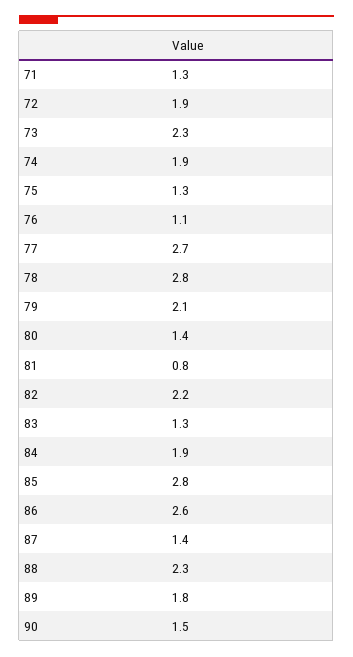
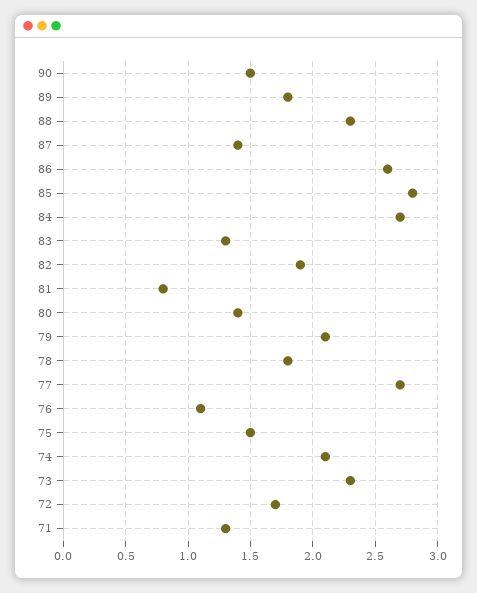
  {
    "71": 1.3,
-   "72": 1.9,
+   "72": 1.7,
    "73": 2.3,
-   "74": 1.9,
+   "74": 2.1,
-   "75": 1.3,
+   "75": 1.5,
    "76": 1.1,
    "77": 2.7,
-   "78": 2.8,
+   "78": 1.8,
    "79": 2.1,
    "80": 1.4,
    "81": 0.8,
-   "82": 2.2,
+   "82": 1.9,
    "83": 1.3,
-   "84": 1.9,
+   "84": 2.7,
    "85": 2.8,
    "86": 2.6,
    "87": 1.4,
    "88": 2.3,
    "89": 1.8,
    "90": 1.5
  }

